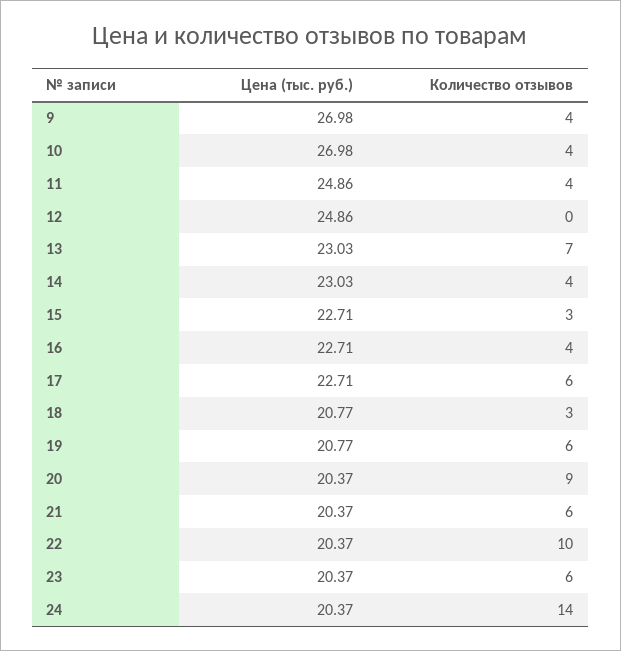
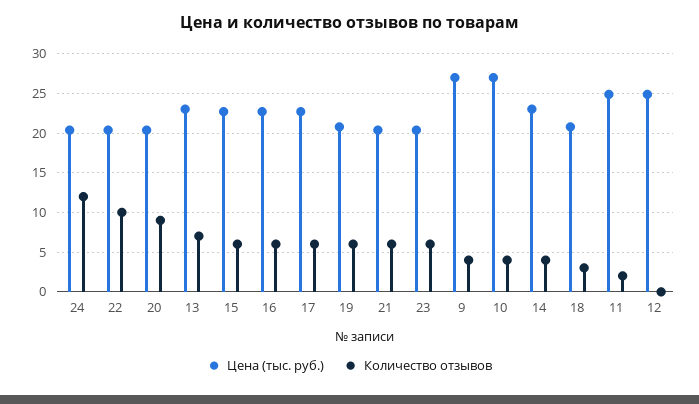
  {
    "Цена (тыс. руб.)": {
      "9": 26.98,
      "10": 26.98,
      "11": 24.86,
      "12": 24.86,
      "13": 23.03,
      "14": 23.03,
      "15": 22.71,
      "16": 22.71,
      "17": 22.71,
      "18": 20.77,
      "19": 20.77,
      "20": 20.37,
      "21": 20.37,
      "22": 20.37,
      "23": 20.37,
      "24": 20.37
    },
    "Количество отзывов": {
      "9": 4,
      "10": 4,
-     "11": 4,
+     "11": 2,
      "12": 0,
      "13": 7,
      "14": 4,
-     "15": 3,
+     "15": 6,
-     "16": 4,
+     "16": 6,
      "17": 6,
      "18": 3,
      "19": 6,
      "20": 9,
      "21": 6,
      "22": 10,
      "23": 6,
-     "24": 14
+     "24": 12
    }
  }

